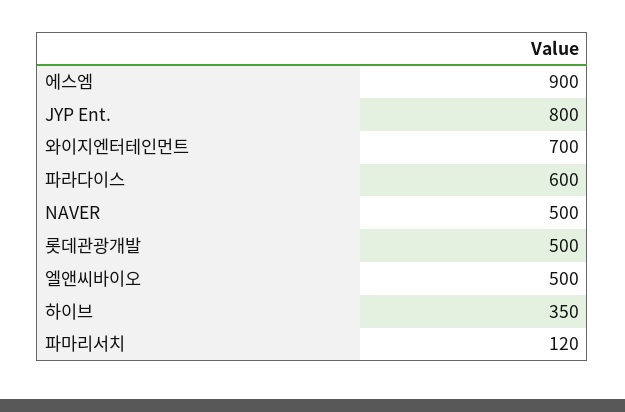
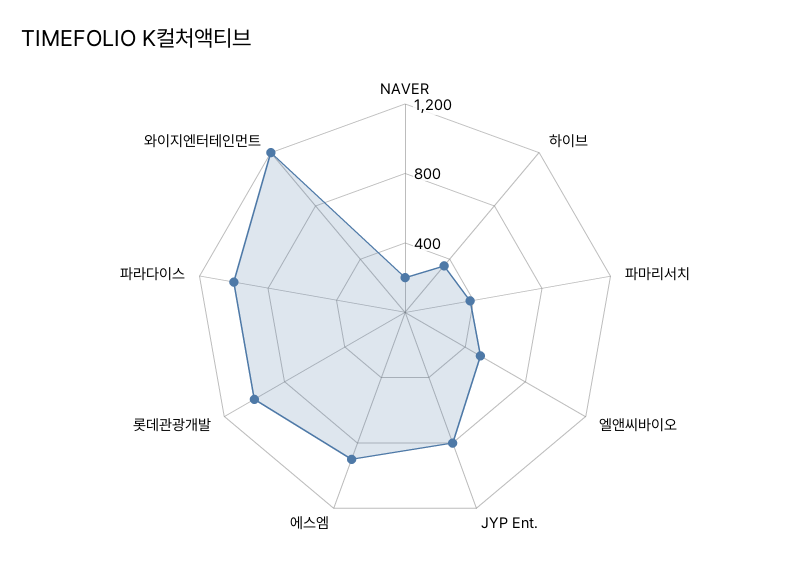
  {
    "에스엠": 900,
    "JYP Ent.": 800,
-   "와이지엔터테인먼트": 700,
+   "와이지엔터테인먼트": 1200,
-   "파라다이스": 600,
+   "파라다이스": 1000,
-   "NAVER": 500,
+   "NAVER": 200,
-   "롯데관광개발": 500,
+   "롯데관광개발": 1000,
    "엘앤씨바이오": 500,
    "하이브": 350,
-   "파마리서치": 120
+   "파마리서치": 400
  }

